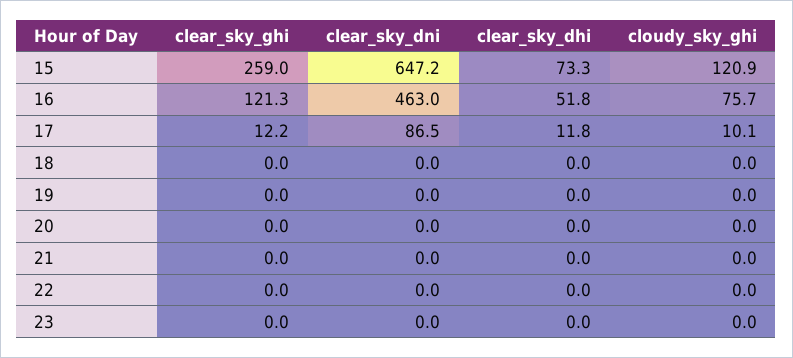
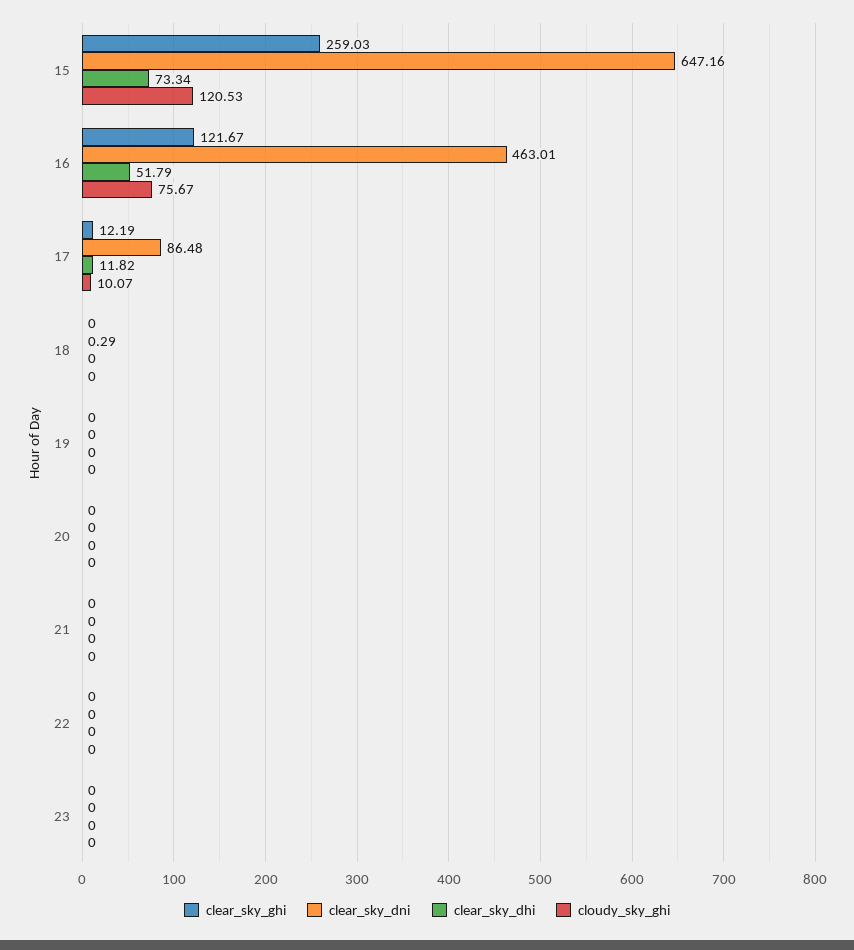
  {
    "clear_sky_ghi": {
      "15": 259.03,
-     "16": 121.3,
+     "16": 121.67,
      "17": 12.19,
      "18": 0,
      "19": 0,
      "20": 0,
      "21": 0,
      "22": 0,
      "23": 0
    },
    "clear_sky_dni": {
      "15": 647.16,
      "16": 463.01,
      "17": 86.48,
-     "18": 0,
+     "18": 0.29,
      "19": 0,
      "20": 0,
      "21": 0,
      "22": 0,
      "23": 0
    },
    "clear_sky_dhi": {
      "15": 73.34,
      "16": 51.79,
      "17": 11.82,
      "18": 0,
      "19": 0,
      "20": 0,
      "21": 0,
      "22": 0,
      "23": 0
    },
    "cloudy_sky_ghi": {
-     "15": 120.9,
+     "15": 120.53,
      "16": 75.67,
      "17": 10.07,
      "18": 0,
      "19": 0,
      "20": 0,
      "21": 0,
      "22": 0,
      "23": 0
    }
  }

